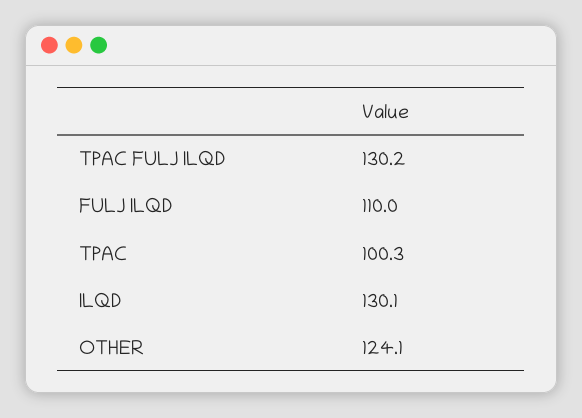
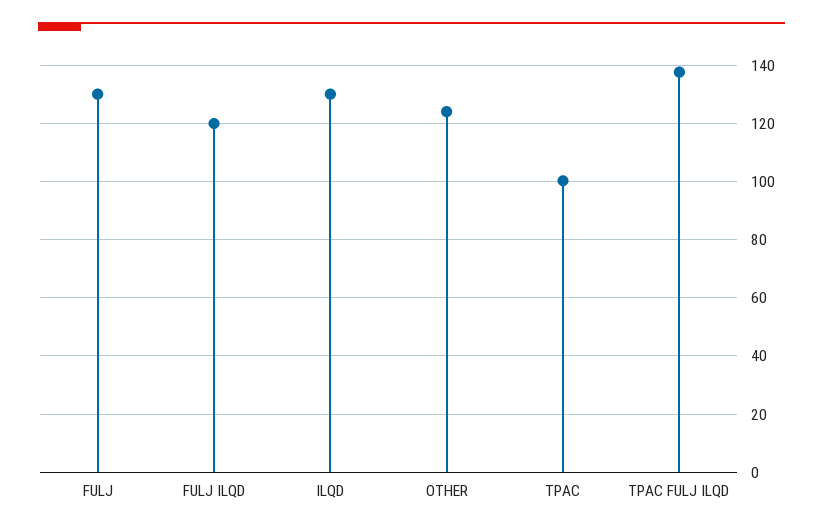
  {
-   "TPAC FULJ ILQD": 130.2,
+   "TPAC FULJ ILQD": 137.5,
-   "FULJ ILQD": 110,
+   "FULJ ILQD": 120,
    "TPAC": 100.3,
    "ILQD": 130.1,
-   "OTHER": 124.1
+   "OTHER": 124.1,
+   "FULJ": 130
  }

